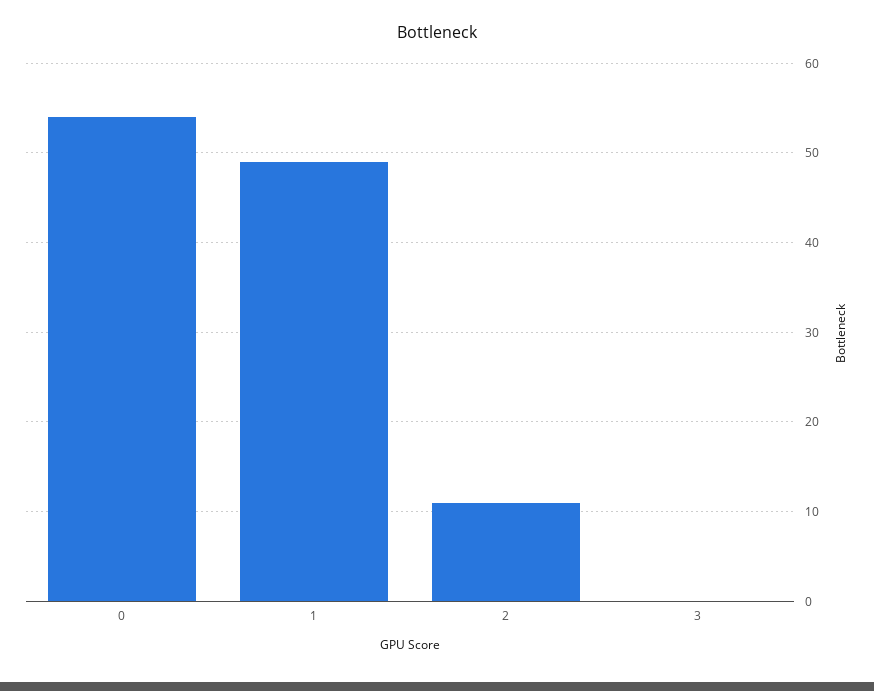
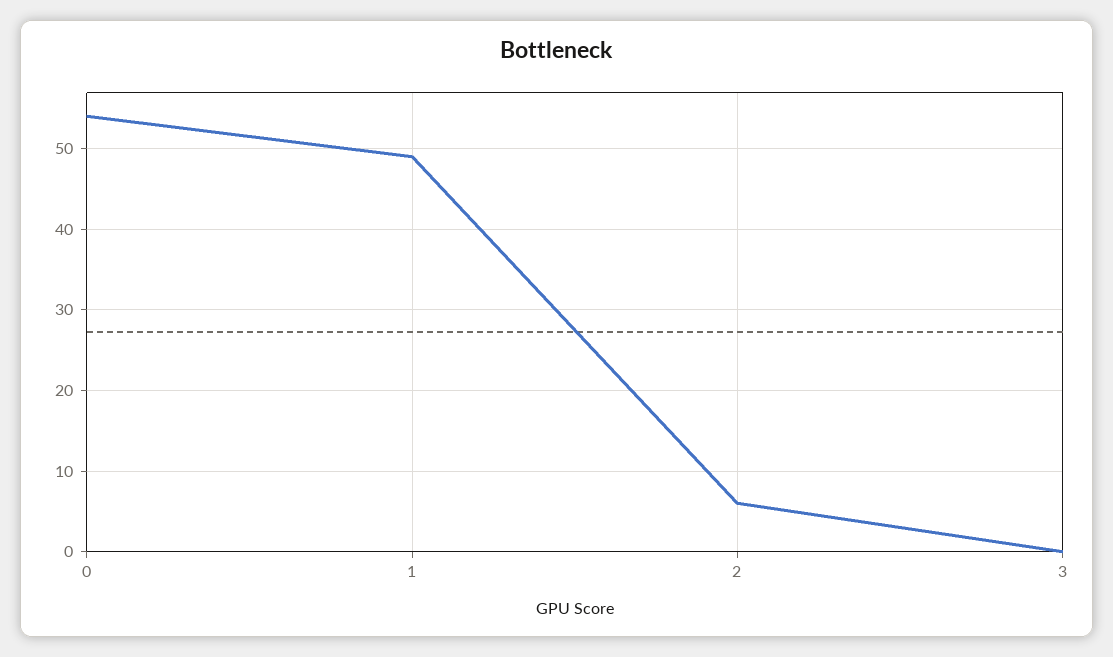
  {
    "0": 54,
    "1": 49,
-   "2": 11,
+   "2": 6,
    "3": 0
  }

